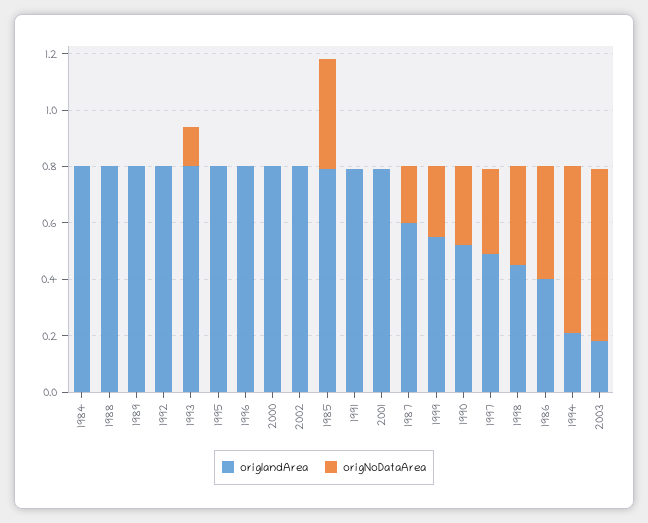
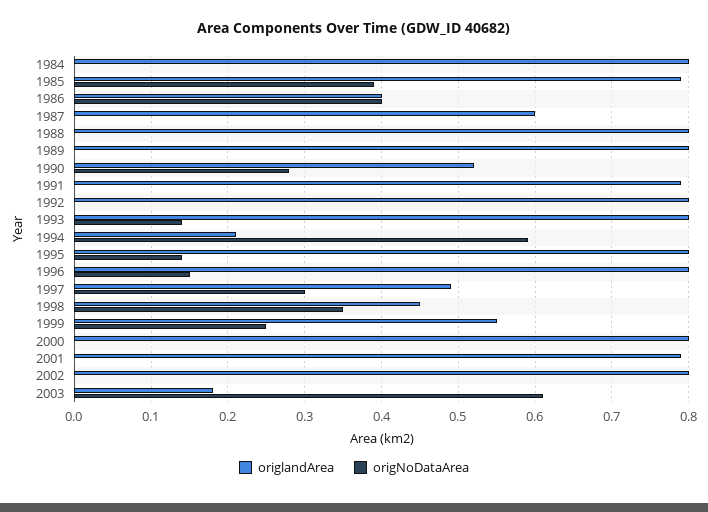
  {
    "origlandArea": {
      "1984": 0.8,
      "1988": 0.8,
      "1989": 0.8,
      "1992": 0.8,
      "1993": 0.8,
      "1995": 0.8,
      "1996": 0.8,
      "2000": 0.8,
      "2002": 0.8,
      "1985": 0.79,
      "1991": 0.79,
      "2001": 0.79,
      "1987": 0.6,
      "1999": 0.55,
      "1990": 0.52,
      "1997": 0.49,
      "1998": 0.45,
      "1986": 0.4,
      "1994": 0.21,
      "2003": 0.18
    },
    "origNoDataArea": {
      "1984": 0,
      "1988": 0,
      "1989": 0,
      "1992": 0,
      "1993": 0.14,
-     "1995": 0,
+     "1995": 0.14,
-     "1996": 0,
+     "1996": 0.15,
      "2000": 0,
      "2002": 0,
      "1985": 0.39,
      "1991": 0,
      "2001": 0,
-     "1987": 0.2,
+     "1987": 0,
      "1999": 0.25,
      "1990": 0.28,
      "1997": 0.3,
      "1998": 0.35,
      "1986": 0.4,
      "1994": 0.59,
      "2003": 0.61
    }
  }

